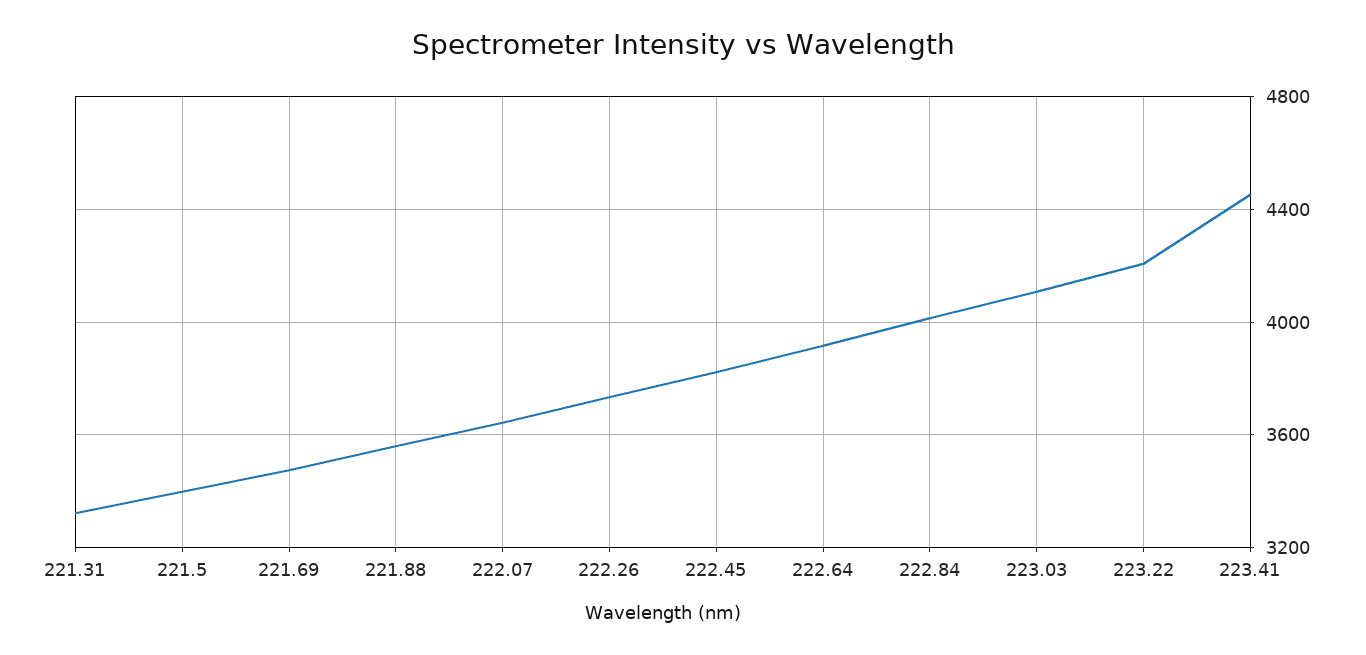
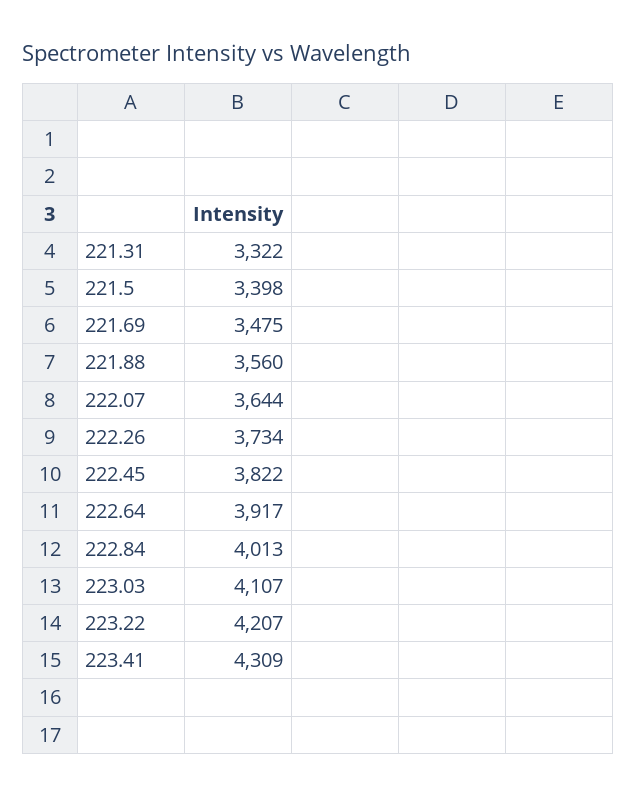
  {
    "221.31": 3322,
    "221.5": 3398,
    "221.69": 3475,
    "221.88": 3560,
    "222.07": 3644,
    "222.26": 3734,
    "222.45": 3822,
    "222.64": 3917,
    "222.84": 4013,
    "223.03": 4107,
    "223.22": 4207,
-   "223.41": 4450
+   "223.41": 4309
  }

